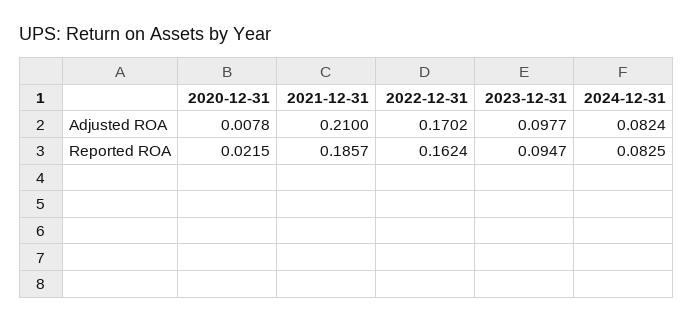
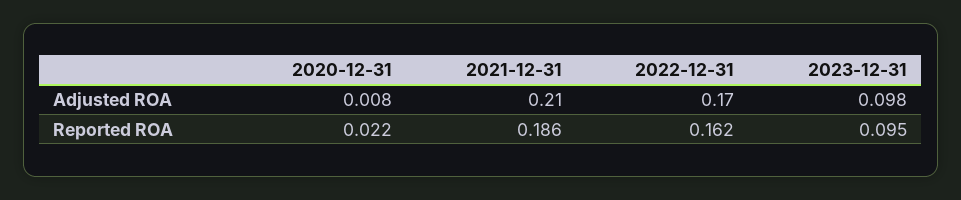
  {
    "2020-12-31": {
      "Adjusted ROA": 0.0078,
      "Reported ROA": 0.0215
    },
    "2021-12-31": {
      "Adjusted ROA": 0.21,
      "Reported ROA": 0.1857
    },
    "2022-12-31": {
      "Adjusted ROA": 0.1702,
      "Reported ROA": 0.1624
    },
    "2023-12-31": {
      "Adjusted ROA": 0.0977,
      "Reported ROA": 0.0947
-   },
+   }
-   "2024-12-31": {
-     "Adjusted ROA": 0.0824,
-     "Reported ROA": 0.0825
-   }
  }

